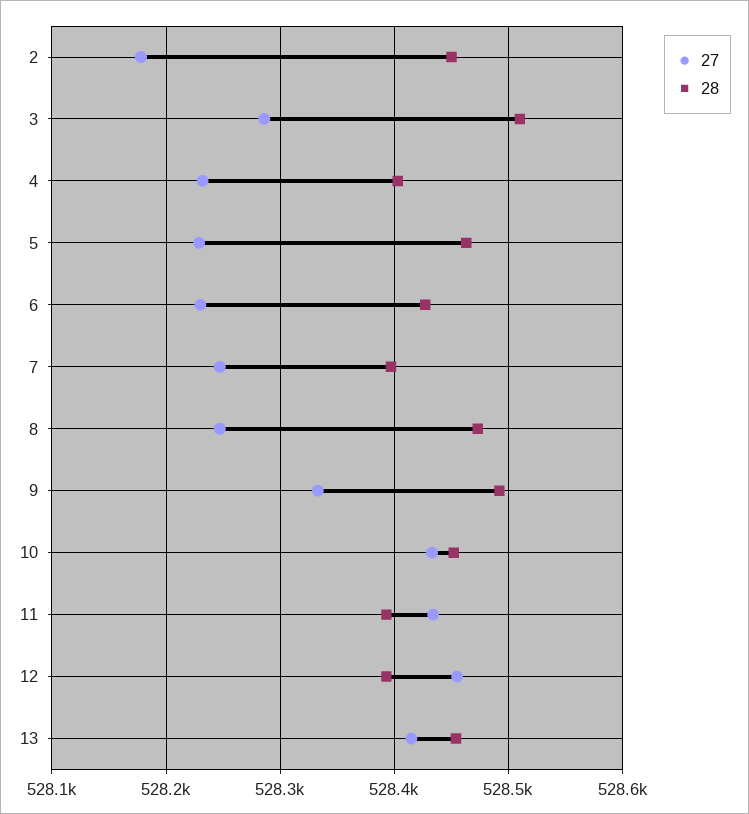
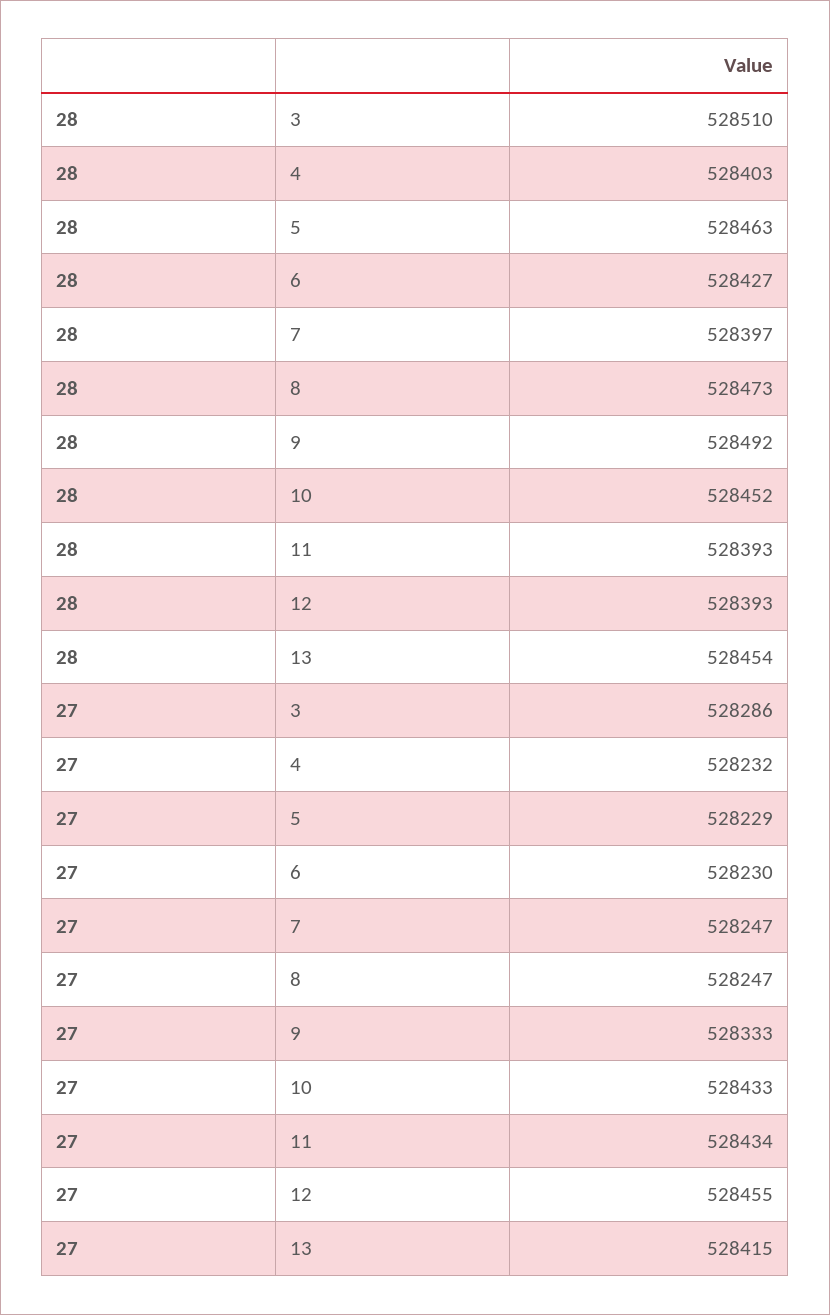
  {
    "27": {
-     "2": 528180,
      "3": 528286,
      "4": 528232,
      "5": 528229,
      "6": 528230,
      "7": 528247,
      "8": 528247,
      "9": 528333,
      "10": 528433,
      "11": 528434,
      "12": 528455,
      "13": 528415
    },
    "28": {
-     "2": 528450,
      "3": 528510,
      "4": 528403,
      "5": 528463,
      "6": 528427,
      "7": 528397,
      "8": 528473,
      "9": 528492,
      "10": 528452,
      "11": 528393,
      "12": 528393,
      "13": 528454
    }
  }

